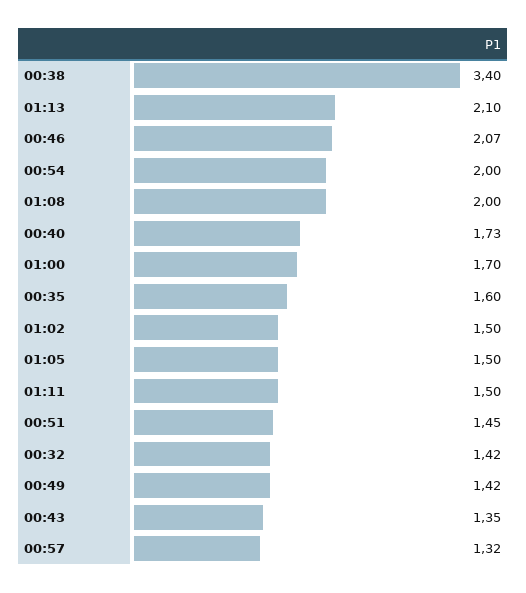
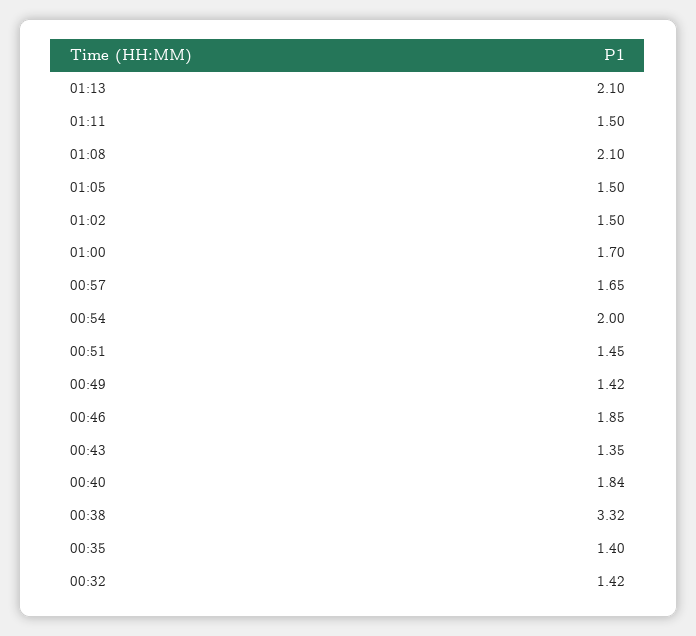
  {
-   "00:38": 3.4,
+   "00:38": 3.32,
    "01:13": 2.1,
-   "00:46": 2.07,
+   "00:46": 1.85,
    "00:54": 2,
-   "01:08": 2,
+   "01:08": 2.1,
-   "00:40": 1.73,
+   "00:40": 1.84,
    "01:00": 1.7,
-   "00:35": 1.6,
+   "00:35": 1.4,
    "01:02": 1.5,
    "01:05": 1.5,
    "01:11": 1.5,
    "00:51": 1.45,
    "00:32": 1.42,
    "00:49": 1.42,
    "00:43": 1.35,
-   "00:57": 1.32
+   "00:57": 1.65
  }

